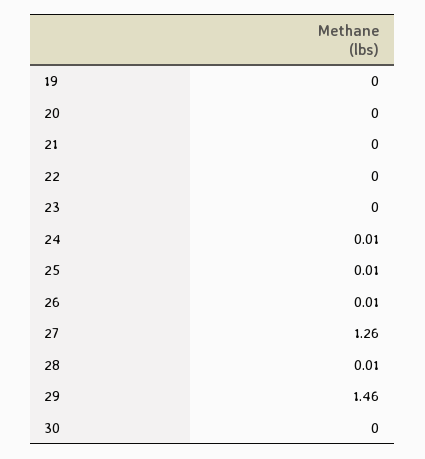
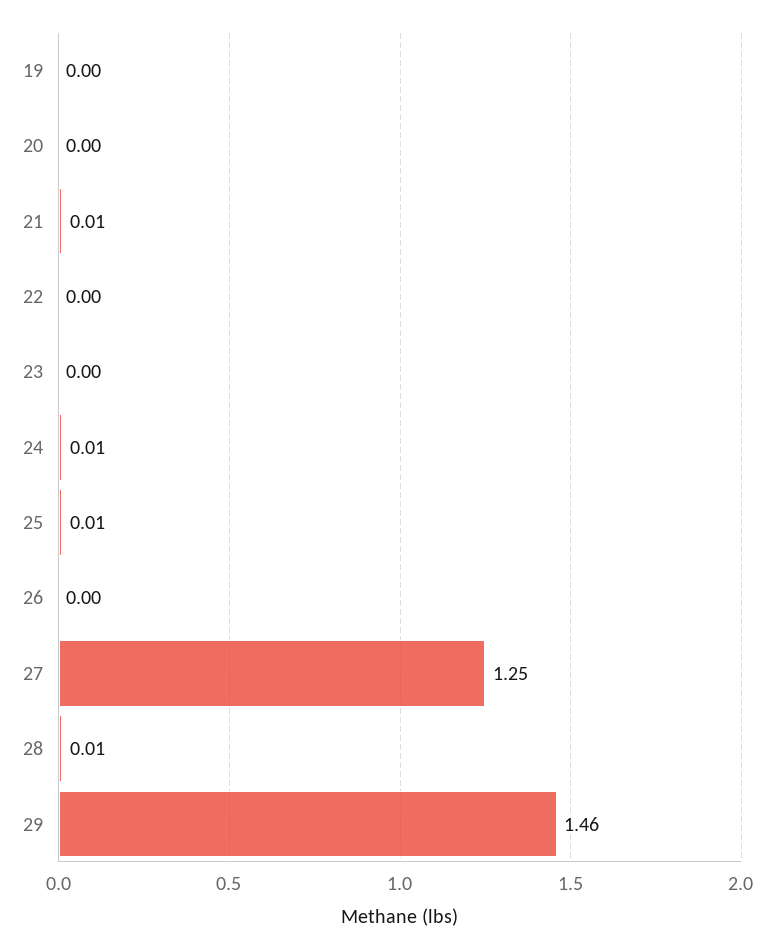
  {
    "19": 0,
    "20": 0,
-   "21": 0,
+   "21": 0.01,
    "22": 0,
    "23": 0,
    "24": 0.01,
    "25": 0.01,
-   "26": 0.01,
+   "26": 0,
-   "27": 1.26,
+   "27": 1.25,
    "28": 0.01,
-   "29": 1.46,
+   "29": 1.46
-   "30": 0
  }

